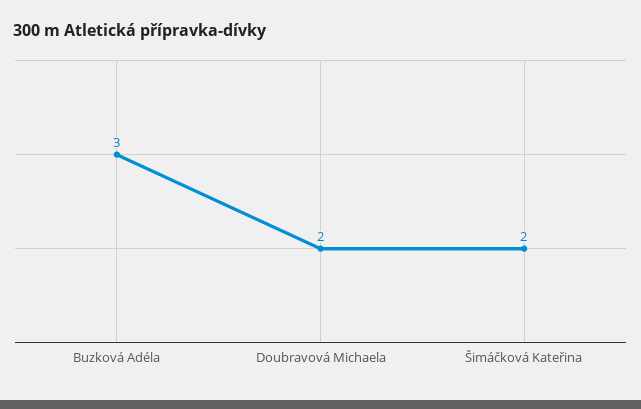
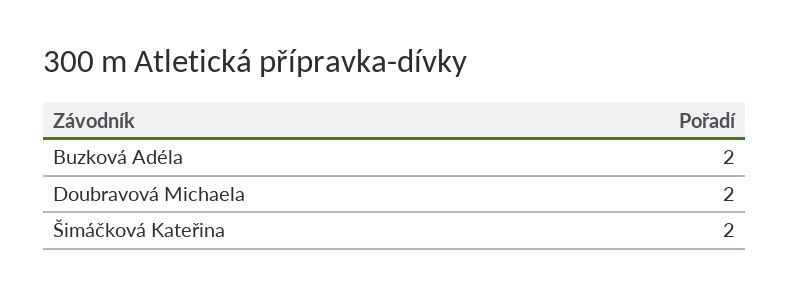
  {
-   "Buzková Adéla": 3,
+   "Buzková Adéla": 2,
    "Doubravová Michaela": 2,
    "Šimáčková Kateřina": 2
  }

